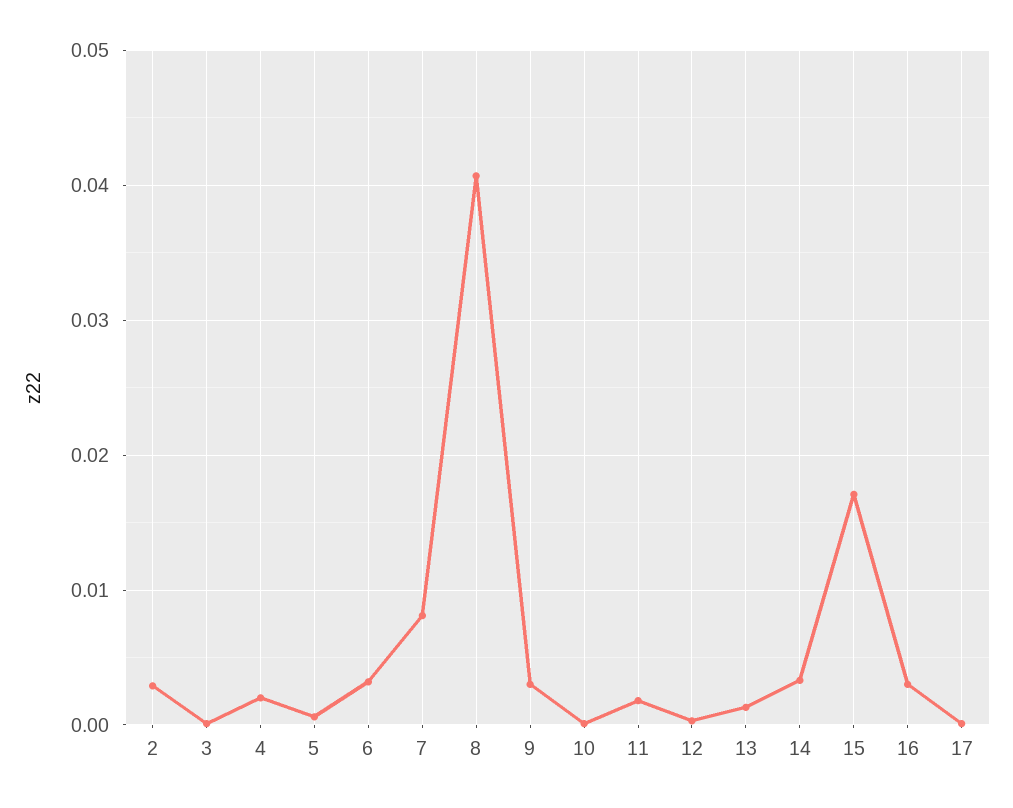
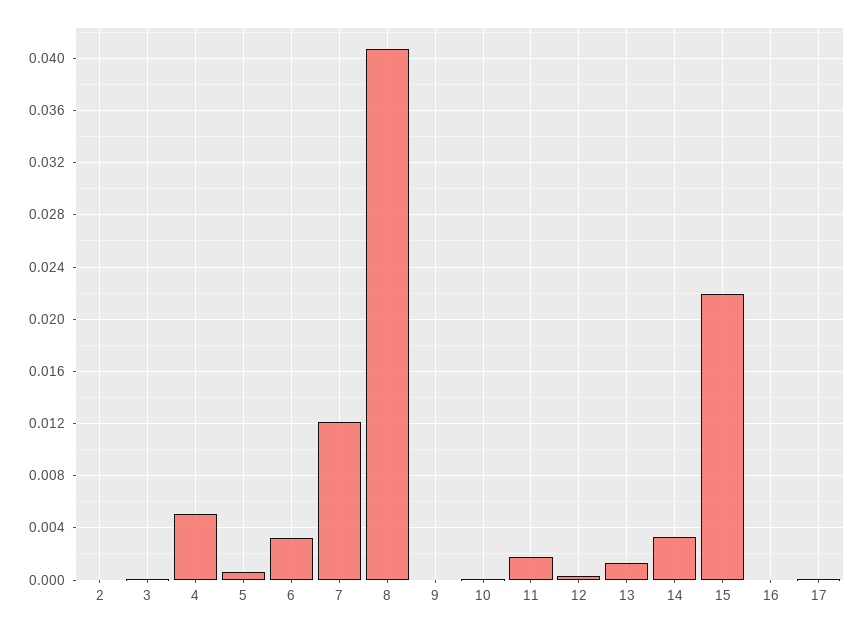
  {
-   "2": 0.003,
+   "2": 0,
    "3": 0,
-   "4": 0.002,
+   "4": 0.005,
    "5": 0.0005,
    "6": 0.003,
-   "7": 0.008,
+   "7": 0.012,
    "8": 0.0405,
-   "9": 0.003,
+   "9": 0,
    "10": 0,
    "11": 0.002,
    "12": 0.0005,
    "13": 0.0015,
    "14": 0.0035,
-   "15": 0.017,
+   "15": 0.022,
-   "16": 0.003,
+   "16": 0,
    "17": 0
  }

